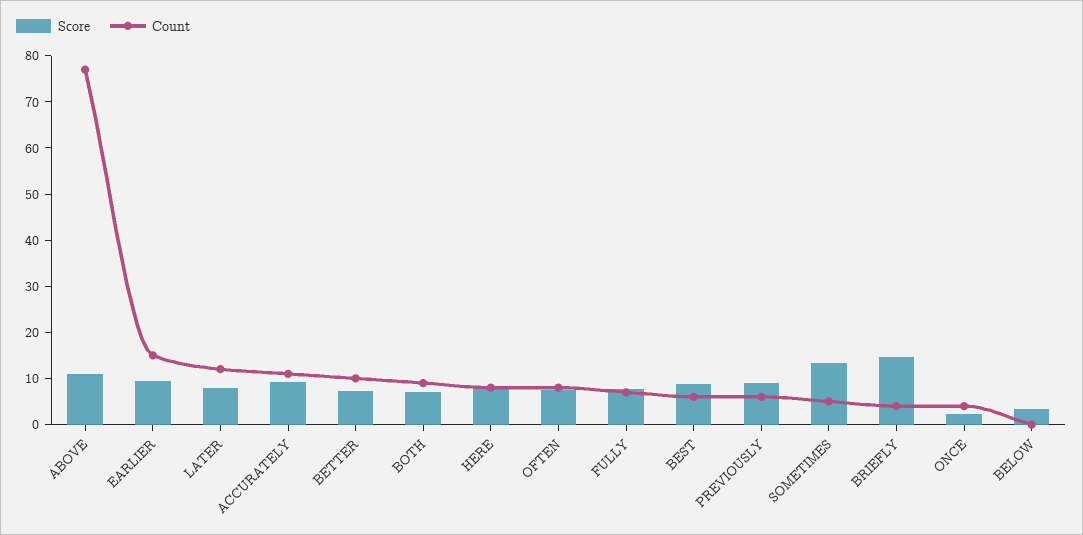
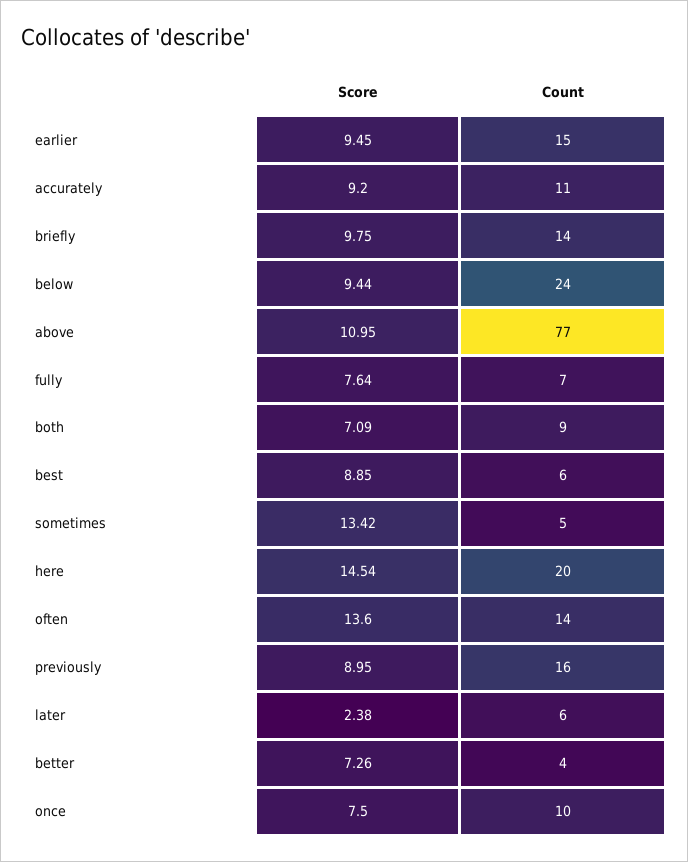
  {
    "Score": {
      "ABOVE": 10.95,
      "EARLIER": 9.45,
-     "LATER": 8,
+     "LATER": 2.38,
      "ACCURATELY": 9.2,
      "BETTER": 7.26,
      "BOTH": 7.09,
-     "HERE": 8,
+     "HERE": 14.54,
-     "OFTEN": 8,
+     "OFTEN": 13.6,
      "FULLY": 7.64,
      "BEST": 8.85,
      "PREVIOUSLY": 8.95,
      "SOMETIMES": 13.42,
-     "BRIEFLY": 14,
+     "BRIEFLY": 9.75,
-     "ONCE": 2,
+     "ONCE": 7.5,
-     "BELOW": 4
+     "BELOW": 9.44
    },
    "Count": {
      "ABOVE": 77,
      "EARLIER": 15,
-     "LATER": 12,
+     "LATER": 6,
      "ACCURATELY": 11,
-     "BETTER": 10,
+     "BETTER": 4,
      "BOTH": 9,
-     "HERE": 8,
+     "HERE": 20,
-     "OFTEN": 8,
+     "OFTEN": 14,
      "FULLY": 7,
      "BEST": 6,
-     "PREVIOUSLY": 6,
+     "PREVIOUSLY": 16,
      "SOMETIMES": 5,
-     "BRIEFLY": 4,
+     "BRIEFLY": 14,
-     "ONCE": 4,
+     "ONCE": 10,
-     "BELOW": 0
+     "BELOW": 24
    }
  }

